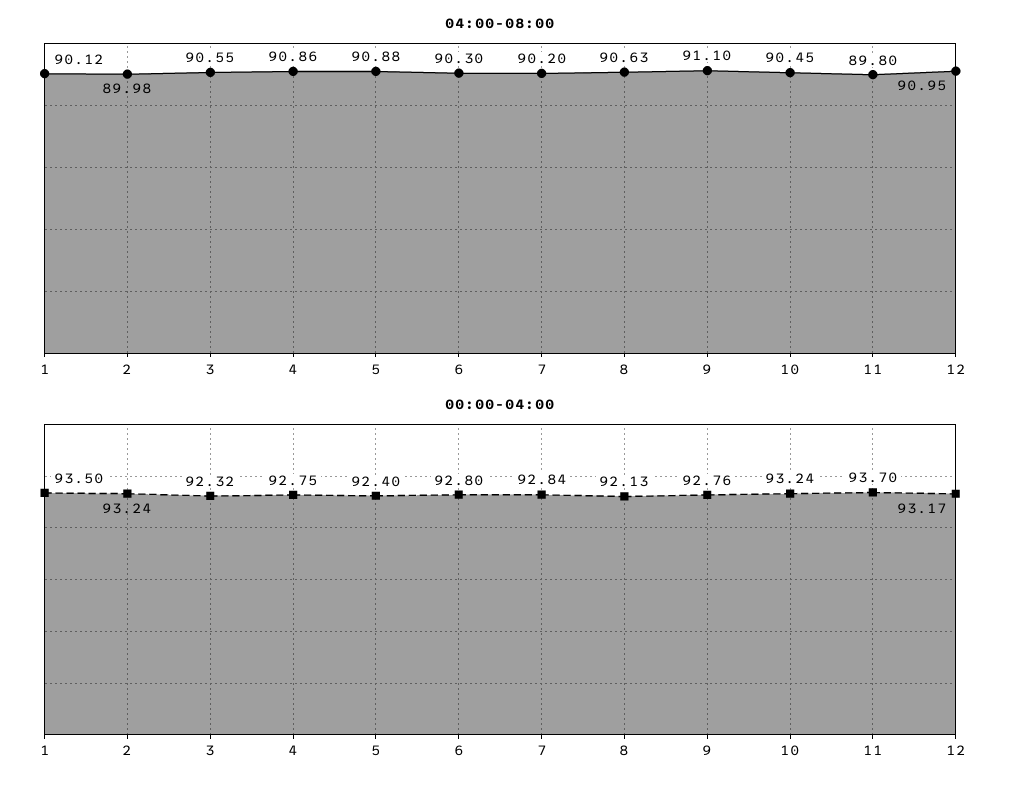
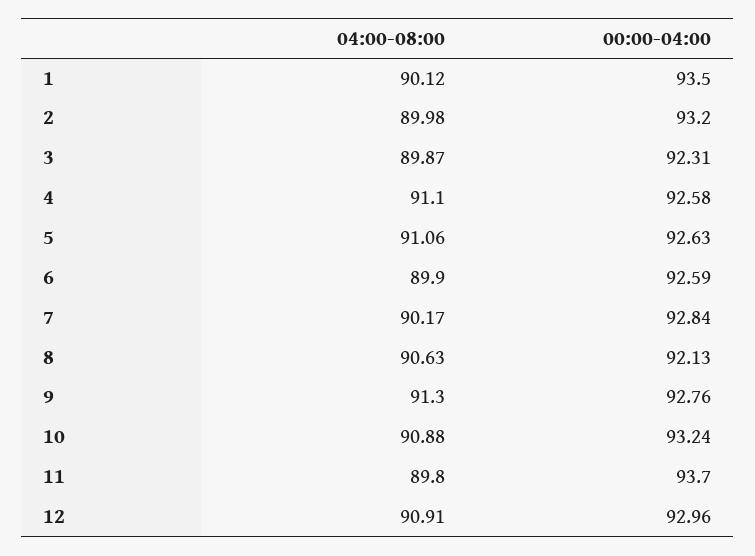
  {
    "04:00-08:00": {
      "1": 90.12,
      "2": 89.98,
-     "3": 90.55,
+     "3": 89.87,
-     "4": 90.86,
+     "4": 91.1,
-     "5": 90.88,
+     "5": 91.06,
-     "6": 90.3,
+     "6": 89.9,
-     "7": 90.2,
+     "7": 90.17,
      "8": 90.63,
-     "9": 91.1,
+     "9": 91.3,
-     "10": 90.45,
+     "10": 90.88,
      "11": 89.8,
-     "12": 90.95
+     "12": 90.91
    },
    "00:00-04:00": {
      "1": 93.5,
-     "2": 93.24,
+     "2": 93.2,
-     "3": 92.32,
+     "3": 92.31,
-     "4": 92.75,
+     "4": 92.58,
-     "5": 92.4,
+     "5": 92.63,
-     "6": 92.8,
+     "6": 92.59,
      "7": 92.84,
      "8": 92.13,
      "9": 92.76,
      "10": 93.24,
      "11": 93.7,
-     "12": 93.17
+     "12": 92.96
    }
  }

